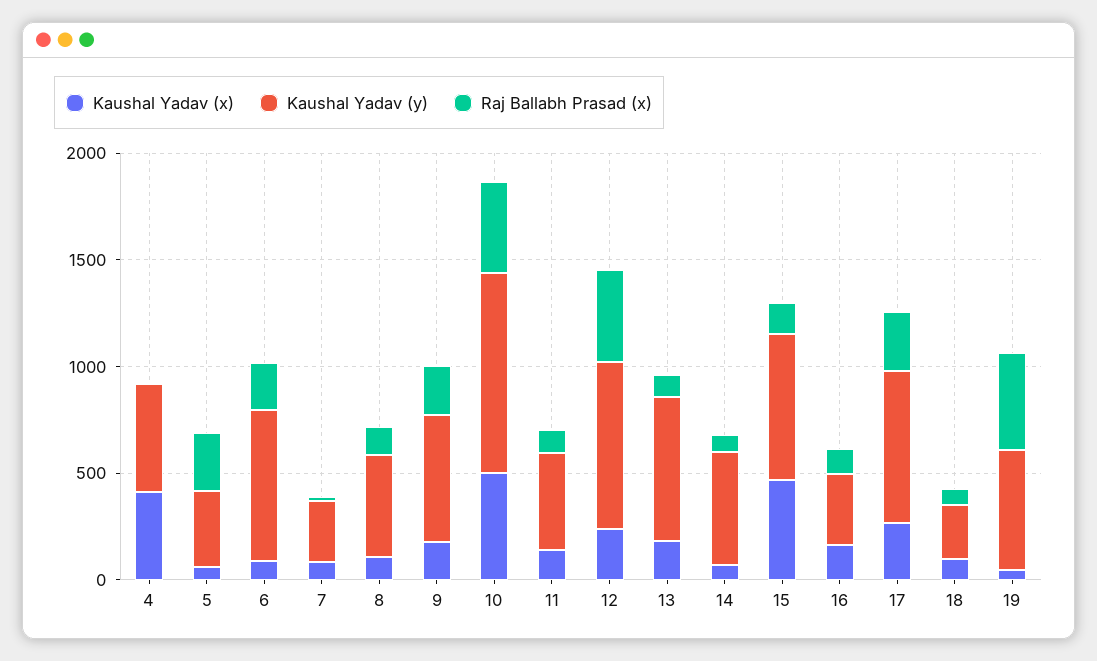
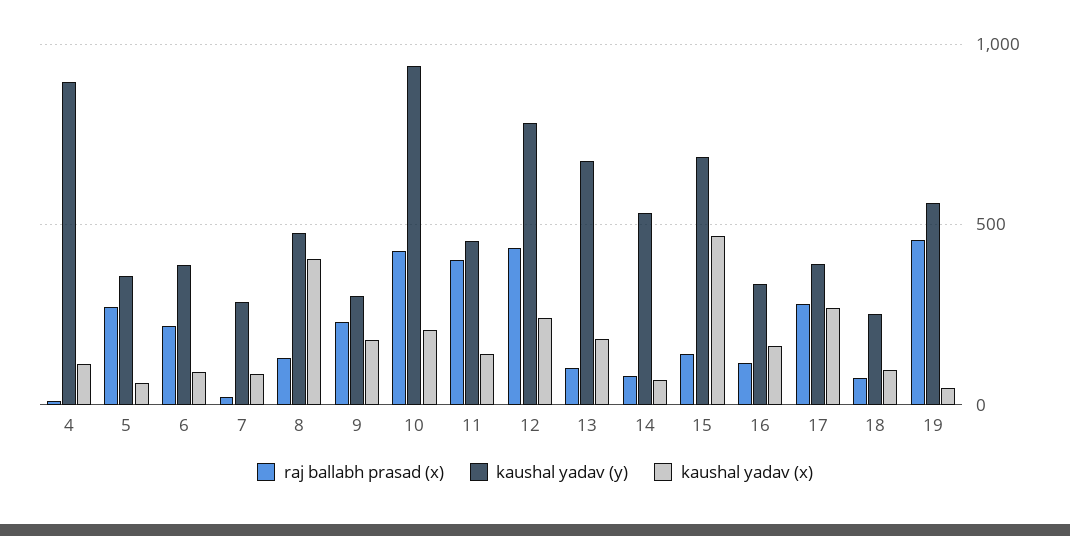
  {
    "Kaushal Yadav (x)": {
-     "4": 400,
+     "4": 100,
      "5": 50,
      "6": 100,
      "7": 100,
-     "8": 100,
+     "8": 400,
      "9": 200,
-     "10": 500,
+     "10": 200,
      "11": 150,
      "12": 250,
      "13": 200,
      "14": 50,
      "15": 450,
      "16": 150,
      "17": 250,
      "18": 100,
      "19": 50
    },
    "Kaushal Yadav (y)": {
-     "4": 500,
+     "4": 900,
      "5": 350,
-     "6": 700,
+     "6": 400,
      "7": 300,
      "8": 500,
-     "9": 600,
+     "9": 300,
      "10": 950,
      "11": 450,
      "12": 800,
      "13": 700,
      "14": 550,
      "15": 700,
      "16": 350,
-     "17": 700,
+     "17": 400,
      "18": 250,
      "19": 550
    },
    "Raj Ballabh Prasad (x)": {
      "4": 0,
      "5": 250,
      "6": 200,
      "7": 0,
      "8": 150,
      "9": 250,
      "10": 450,
-     "11": 100,
+     "11": 400,
      "12": 450,
      "13": 100,
      "14": 100,
      "15": 150,
      "16": 100,
      "17": 300,
      "18": 100,
      "19": 450
    }
  }

